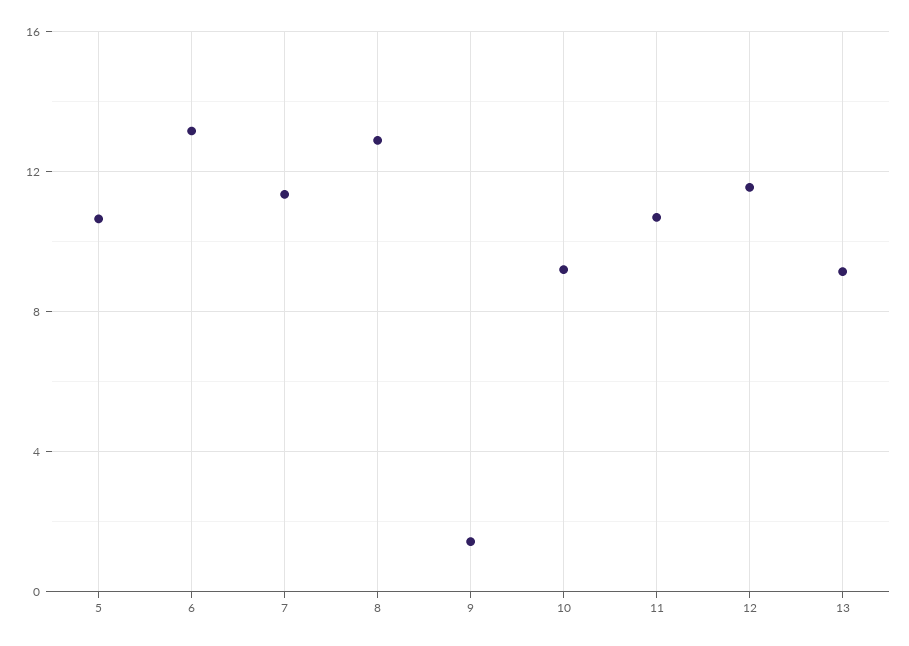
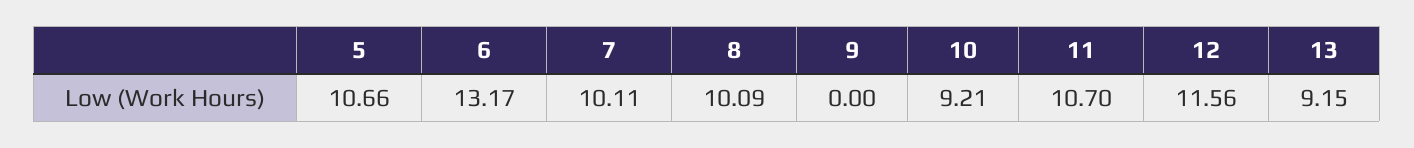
  {
    "5": 10.66,
    "6": 13.17,
-   "7": 11.5,
+   "7": 10.11,
-   "8": 13,
+   "8": 10.09,
-   "9": 1.5,
+   "9": 0,
    "10": 9.21,
    "11": 10.7,
    "12": 11.56,
    "13": 9.15
  }

